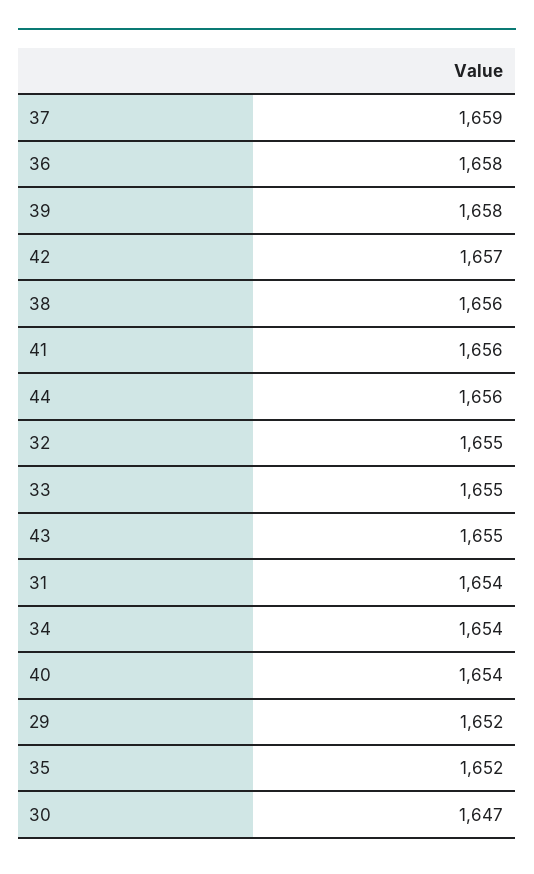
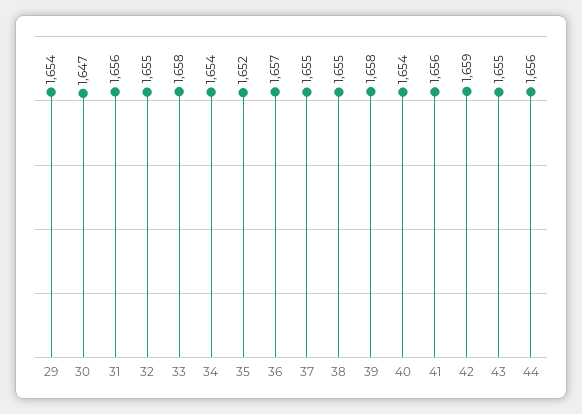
  {
-   "37": 1659,
+   "37": 1655,
-   "36": 1658,
+   "36": 1657,
    "39": 1658,
-   "42": 1657,
+   "42": 1659,
-   "38": 1656,
+   "38": 1655,
    "41": 1656,
    "44": 1656,
    "32": 1655,
-   "33": 1655,
+   "33": 1658,
    "43": 1655,
-   "31": 1654,
+   "31": 1656,
    "34": 1654,
    "40": 1654,
-   "29": 1652,
+   "29": 1654,
    "35": 1652,
    "30": 1647
  }

